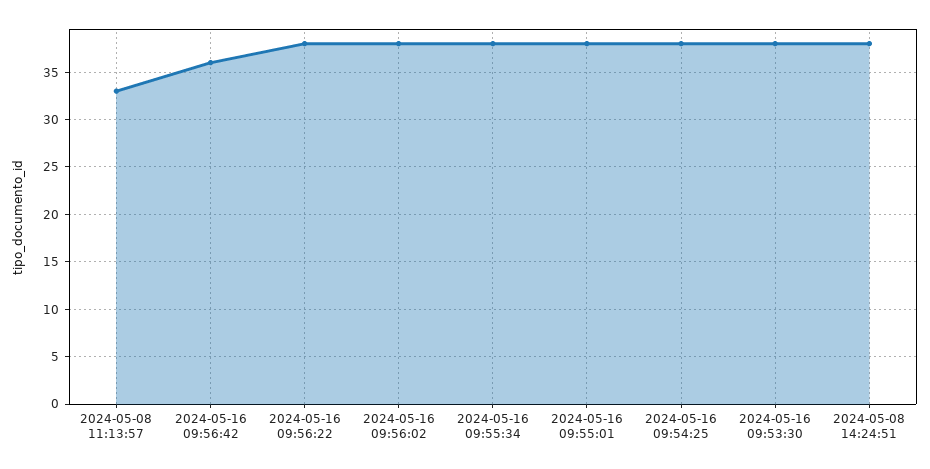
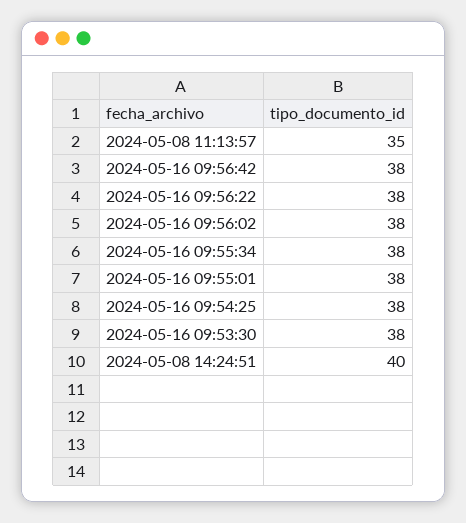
  {
-   "2024-05-08 11:13:57": 33,
+   "2024-05-08 11:13:57": 35,
-   "2024-05-16 09:56:42": 36,
+   "2024-05-16 09:56:42": 38,
    "2024-05-16 09:56:22": 38,
    "2024-05-16 09:56:02": 38,
    "2024-05-16 09:55:34": 38,
    "2024-05-16 09:55:01": 38,
    "2024-05-16 09:54:25": 38,
    "2024-05-16 09:53:30": 38,
-   "2024-05-08 14:24:51": 38
+   "2024-05-08 14:24:51": 40
  }

